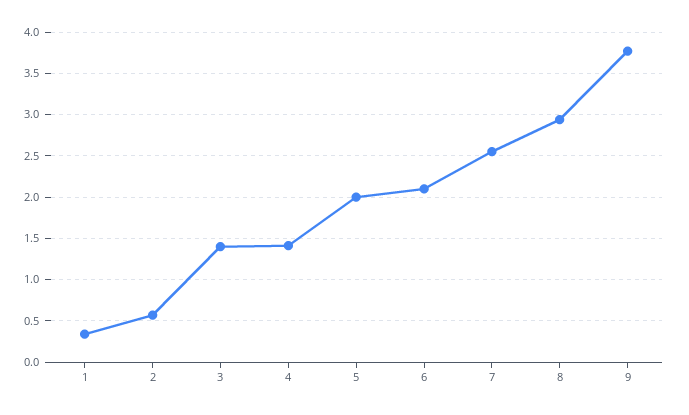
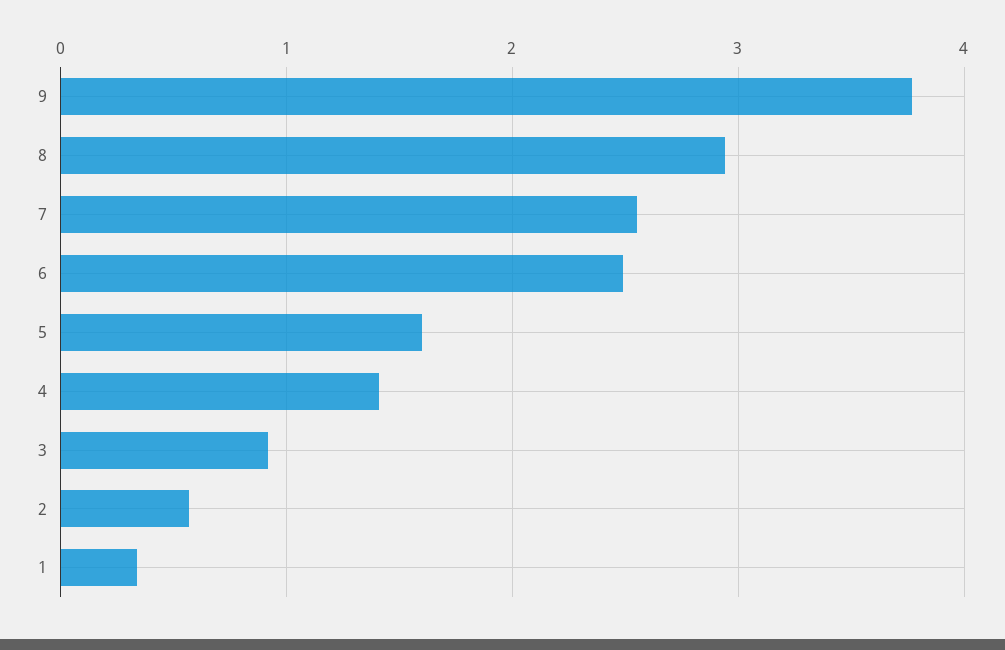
  {
    "1": 0.3,
    "2": 0.6,
-   "3": 1.4,
+   "3": 0.9,
    "4": 1.4,
-   "5": 2,
+   "5": 1.6,
-   "6": 2.1,
+   "6": 2.5,
    "7": 2.6,
    "8": 2.9,
    "9": 3.8
  }

